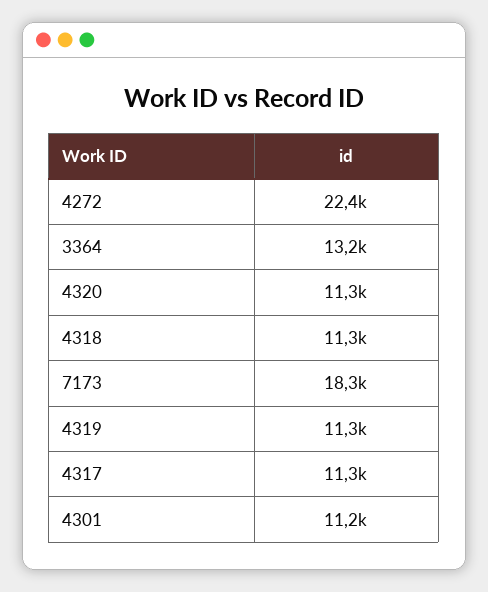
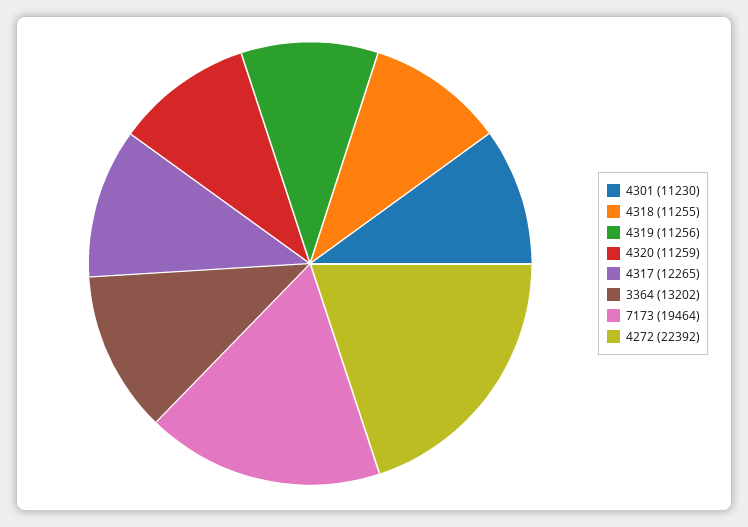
  {
    "4272": 22392,
    "3364": 13202,
    "4320": 11259,
    "4318": 11255,
-   "7173": 18300,
+   "7173": 19464,
    "4319": 11256,
-   "4317": 11300,
+   "4317": 12265,
    "4301": 11230
  }

